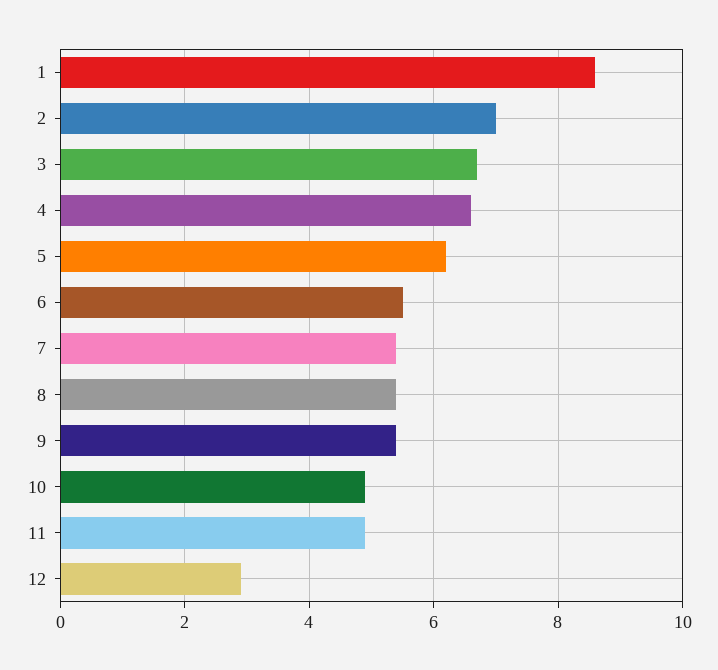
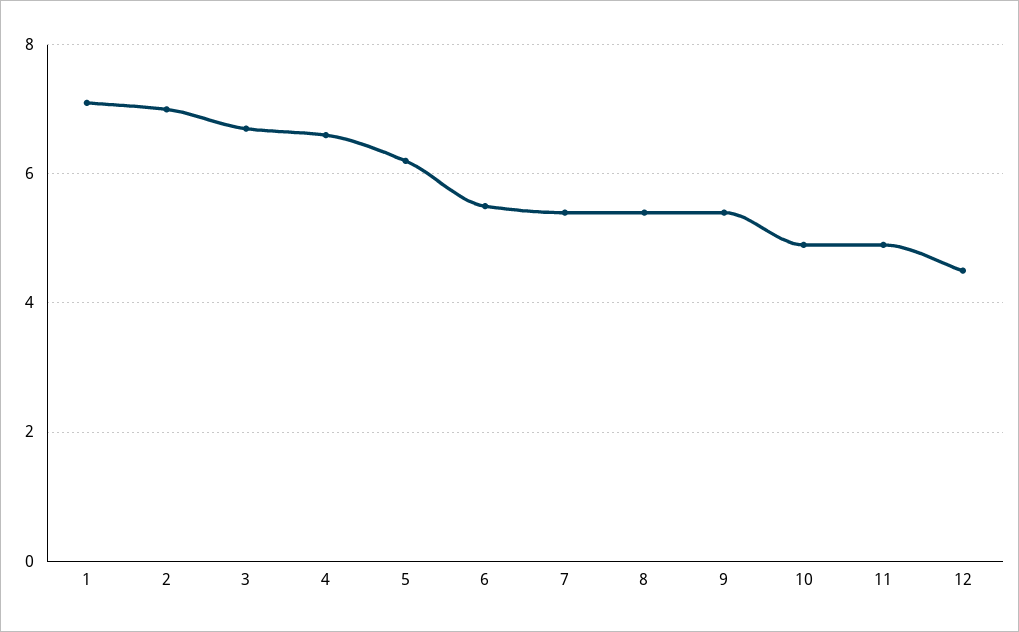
  {
-   "1": 8.5,
+   "1": 7,
    "2": 7,
    "3": 6.5,
    "4": 6.5,
    "5": 6,
    "6": 5.5,
    "7": 5.5,
    "8": 5.5,
    "9": 5.5,
    "10": 5,
    "11": 5,
-   "12": 3
+   "12": 4.5
  }

